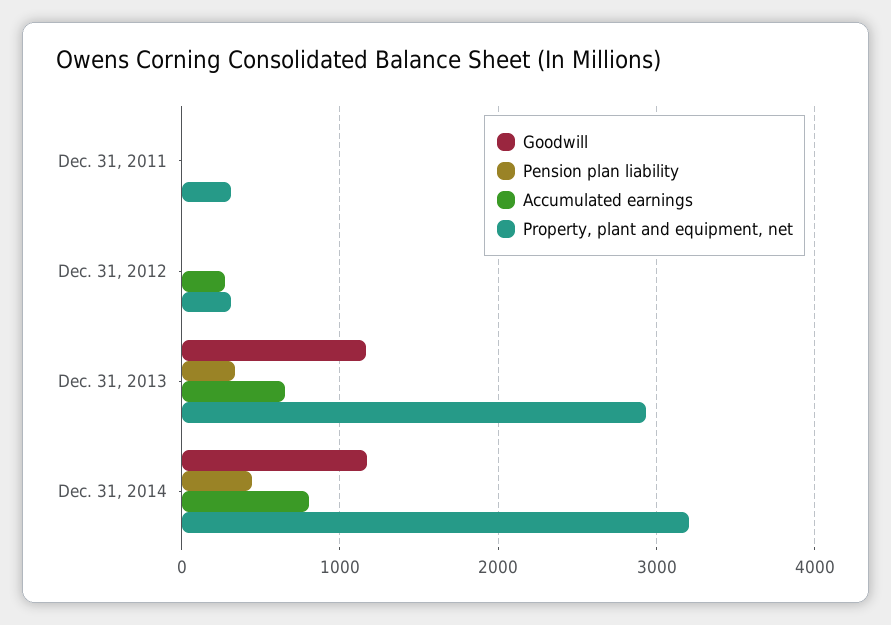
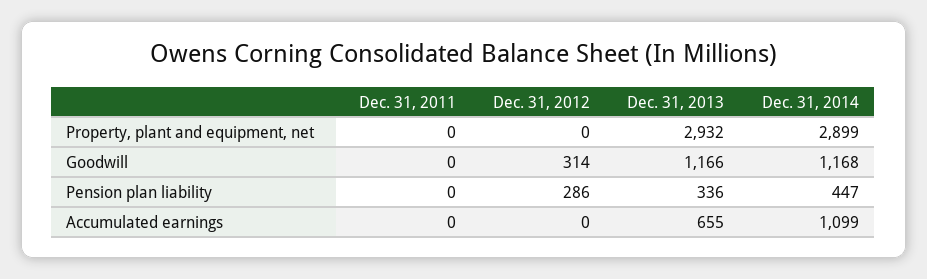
  {
    "Goodwill": {
      "Dec. 31, 2011": 0,
-     "Dec. 31, 2012": 0,
+     "Dec. 31, 2012": 314,
      "Dec. 31, 2013": 1166,
      "Dec. 31, 2014": 1168
    },
    "Pension plan liability": {
      "Dec. 31, 2011": 0,
-     "Dec. 31, 2012": 0,
+     "Dec. 31, 2012": 286,
      "Dec. 31, 2013": 336,
      "Dec. 31, 2014": 447
    },
    "Accumulated earnings": {
      "Dec. 31, 2011": 0,
-     "Dec. 31, 2012": 300,
+     "Dec. 31, 2012": 0,
      "Dec. 31, 2013": 655,
-     "Dec. 31, 2014": 800
+     "Dec. 31, 2014": 1099
    },
    "Property, plant and equipment, net": {
-     "Dec. 31, 2011": 300,
+     "Dec. 31, 2011": 0,
-     "Dec. 31, 2012": 300,
+     "Dec. 31, 2012": 0,
      "Dec. 31, 2013": 2932,
-     "Dec. 31, 2014": 3200
+     "Dec. 31, 2014": 2899
    }
  }

